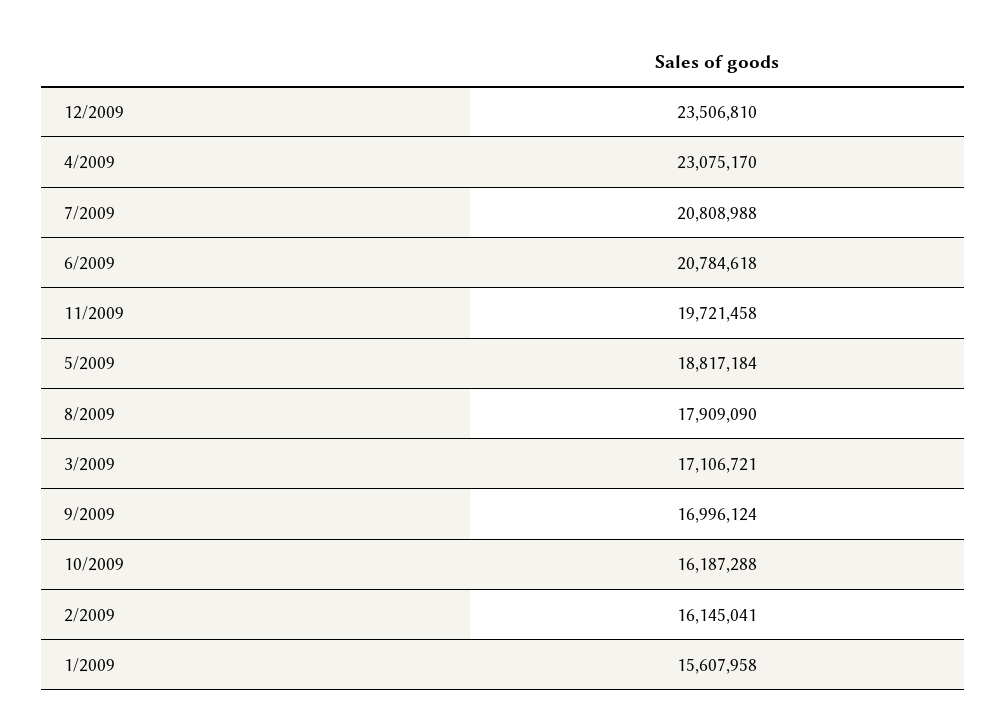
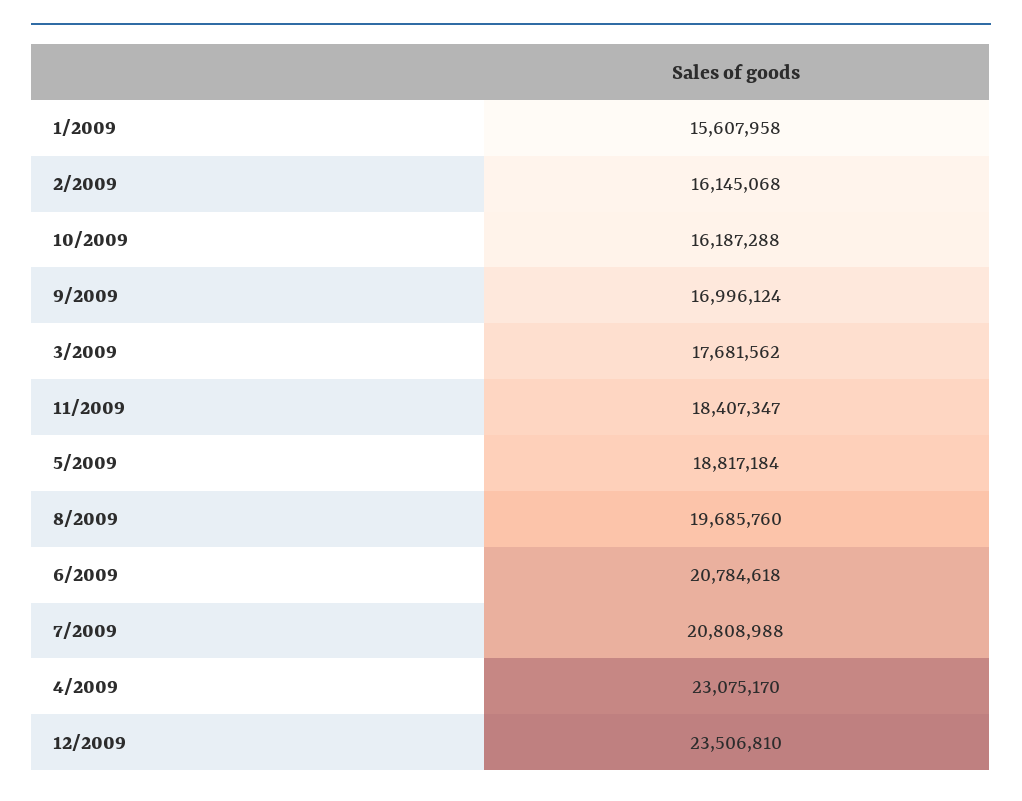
  {
    "12/2009": 23506810,
    "4/2009": 23075170,
    "7/2009": 20808988,
    "6/2009": 20784618,
-   "11/2009": 19721458,
+   "11/2009": 18407347,
    "5/2009": 18817184,
-   "8/2009": 17909090,
+   "8/2009": 19685760,
-   "3/2009": 17106721,
+   "3/2009": 17681562,
    "9/2009": 16996124,
    "10/2009": 16187288,
-   "2/2009": 16145041,
+   "2/2009": 16145068,
    "1/2009": 15607958
  }

